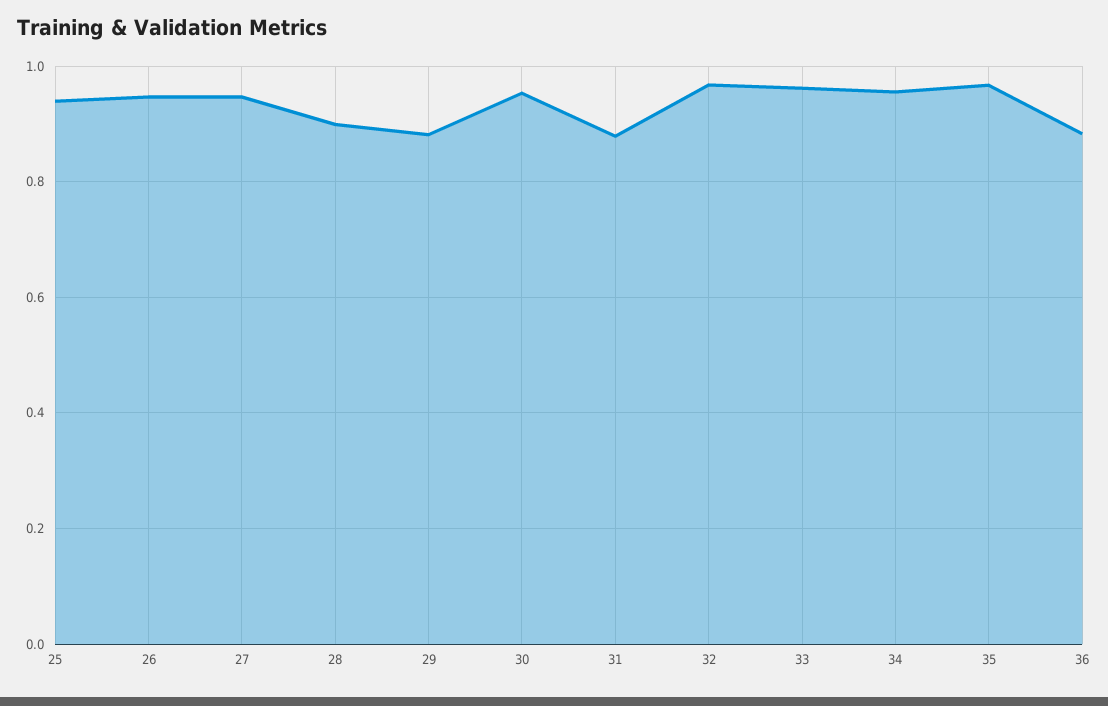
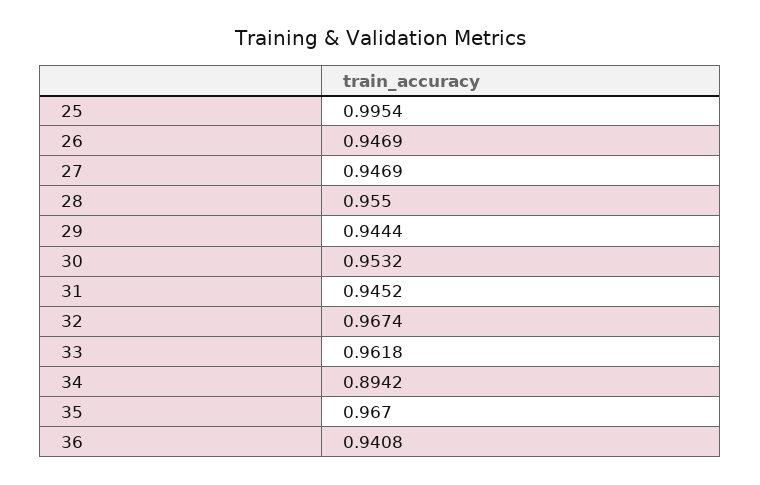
  {
-   "25": 0.94,
+   "25": 0.9954,
    "26": 0.9469,
    "27": 0.9469,
-   "28": 0.9,
+   "28": 0.955,
-   "29": 0.88,
+   "29": 0.9444,
    "30": 0.9532,
-   "31": 0.88,
+   "31": 0.9452,
    "32": 0.9674,
    "33": 0.9618,
-   "34": 0.96,
+   "34": 0.8942,
    "35": 0.967,
-   "36": 0.88
+   "36": 0.9408
  }

